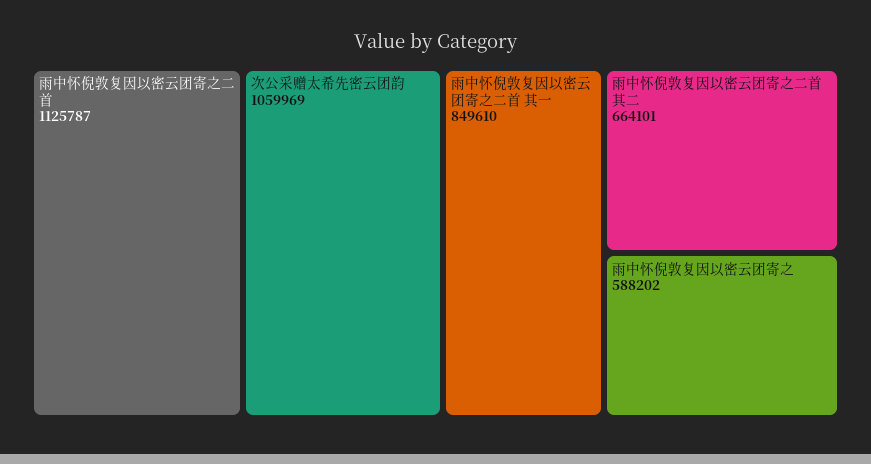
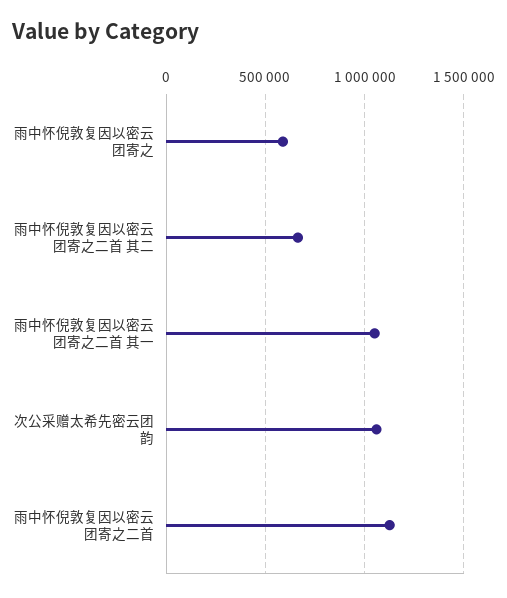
  {
    "雨中怀倪敦复因以密云团寄之二首": 1125787,
    "次公采赠太希先密云团韵": 1059969,
-   "雨中怀倪敦复因以密云团寄之二首 其一": 849610,
+   "雨中怀倪敦复因以密云团寄之二首 其一": 1050000,
    "雨中怀倪敦复因以密云团寄之二首 其二": 664101,
    "雨中怀倪敦复因以密云团寄之": 588202
  }

